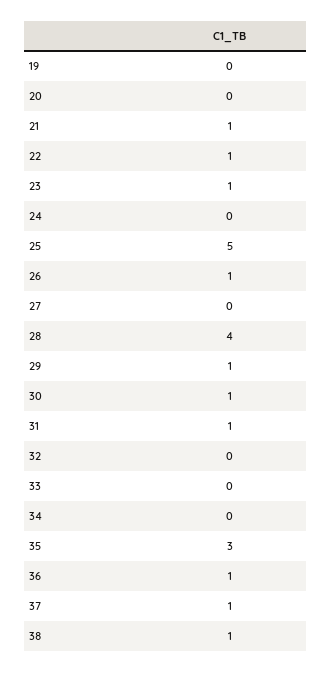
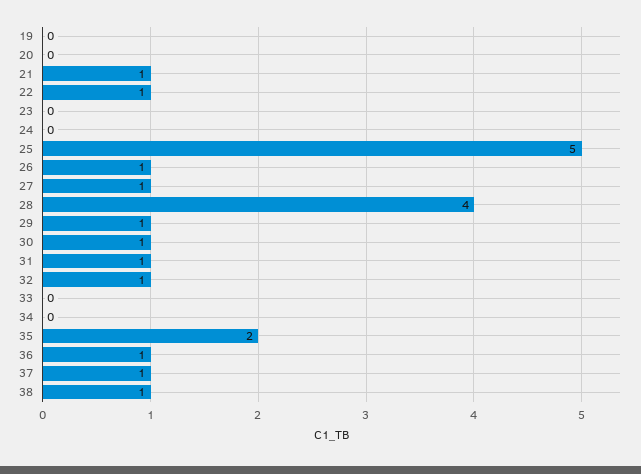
  {
    "19": 0,
    "20": 0,
    "21": 1,
    "22": 1,
-   "23": 1,
+   "23": 0,
    "24": 0,
    "25": 5,
    "26": 1,
-   "27": 0,
+   "27": 1,
    "28": 4,
    "29": 1,
    "30": 1,
    "31": 1,
-   "32": 0,
+   "32": 1,
    "33": 0,
    "34": 0,
-   "35": 3,
+   "35": 2,
    "36": 1,
    "37": 1,
    "38": 1
  }

